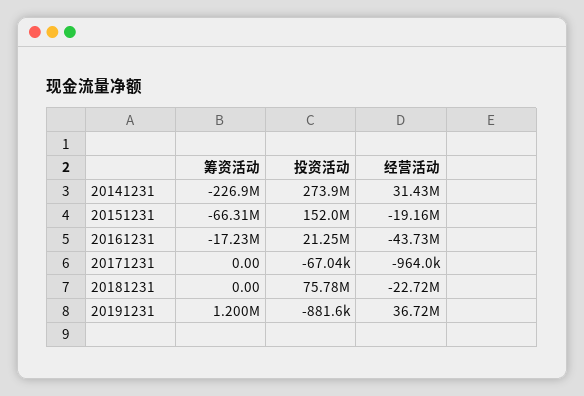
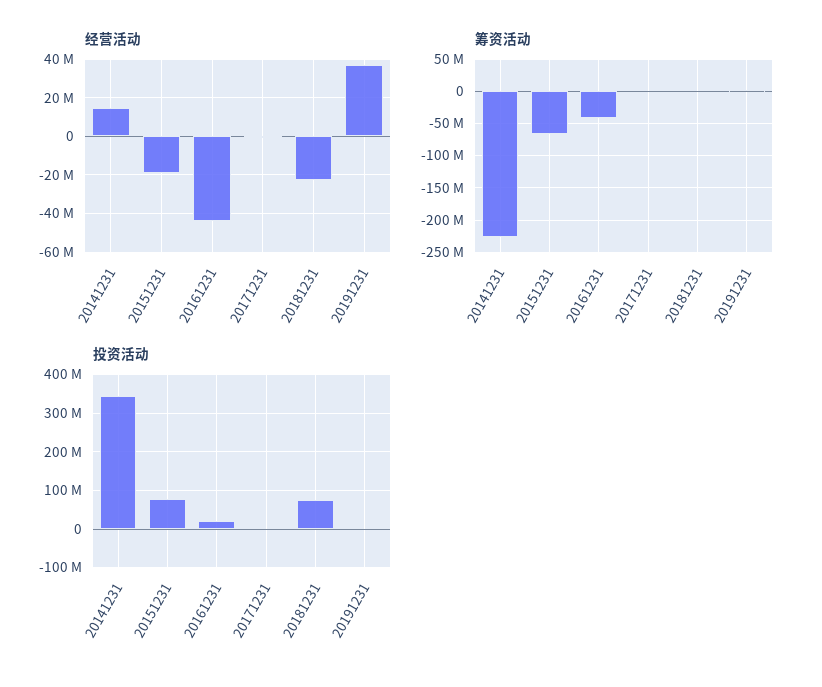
  {
    "筹资活动": {
      "20141231": -226900000,
      "20151231": -66310000,
-     "20161231": -17230000,
+     "20161231": -40000000,
      "20171231": 0,
      "20181231": 0,
      "20191231": 1200000
    },
    "投资活动": {
-     "20141231": 273900000,
+     "20141231": 340000000,
-     "20151231": 152000000,
+     "20151231": 80000000,
      "20161231": 21250000,
      "20171231": -67040,
      "20181231": 75780000,
      "20191231": -881600
    },
    "经营活动": {
-     "20141231": 31430000,
+     "20141231": 15000000,
      "20151231": -19160000,
      "20161231": -43730000,
      "20171231": -964000,
      "20181231": -22720000,
      "20191231": 36720000
    }
  }

